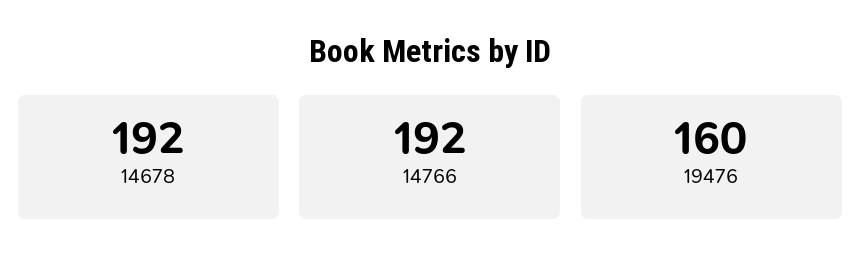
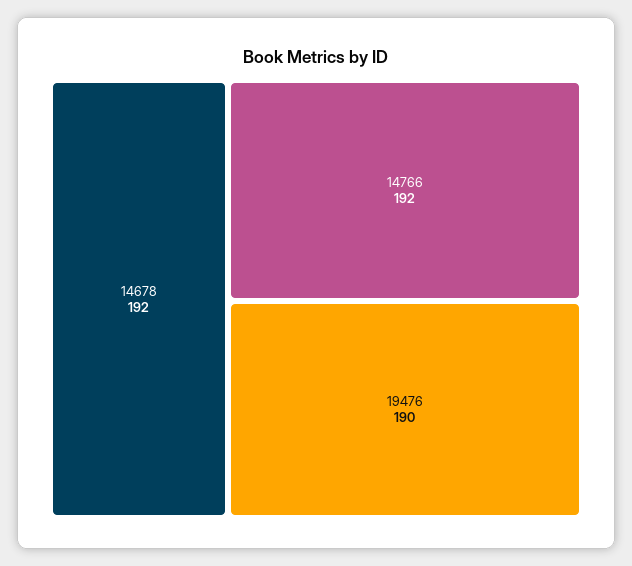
  {
    "14678": 192,
    "14766": 192,
-   "19476": 160
+   "19476": 190
  }

